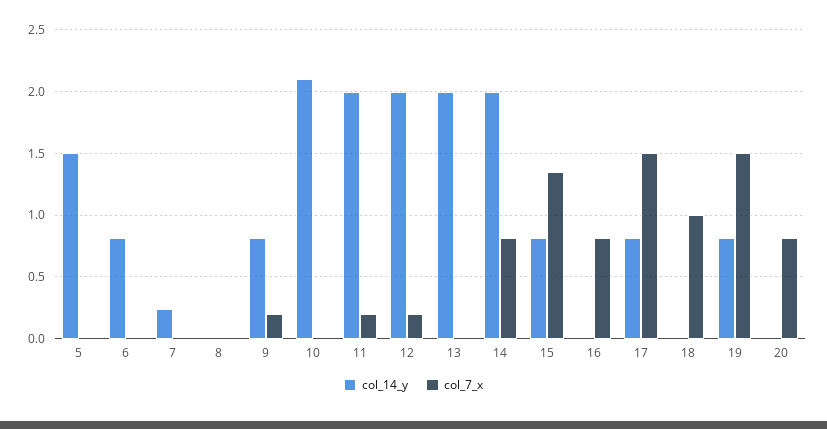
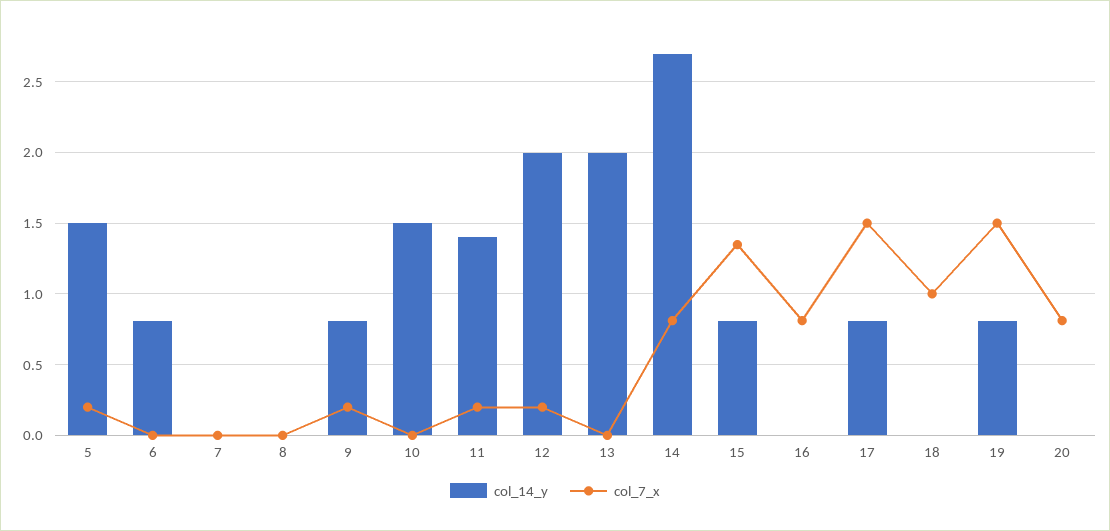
  {
    "col_14_y": {
      "5": 1.5,
      "6": 0.8,
-     "7": 0.25,
+     "7": 0,
      "8": 0,
      "9": 0.8,
-     "10": 2.1,
+     "10": 1.5,
-     "11": 2,
+     "11": 1.4,
      "12": 2,
      "13": 2,
-     "14": 2,
+     "14": 2.7,
      "15": 0.8,
      "16": 0,
      "17": 0.8,
      "18": 0,
      "19": 0.8,
      "20": 0
    },
    "col_7_x": {
-     "5": 0,
+     "5": 0.2,
      "6": 0,
      "7": 0,
      "8": 0,
      "9": 0.2,
      "10": 0,
      "11": 0.2,
      "12": 0.2,
      "13": 0,
      "14": 0.8,
      "15": 1.35,
      "16": 0.8,
      "17": 1.5,
      "18": 1,
      "19": 1.5,
      "20": 0.8
    }
  }

